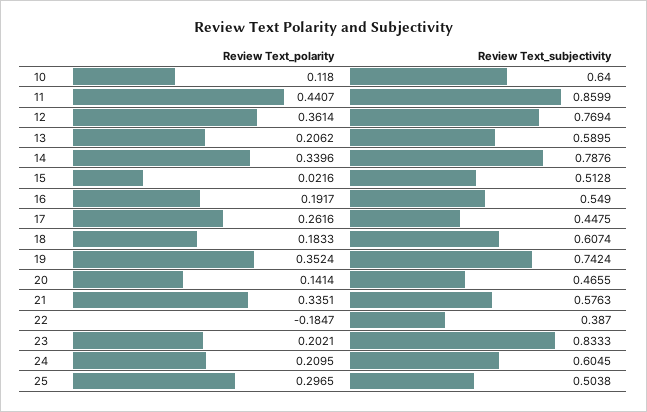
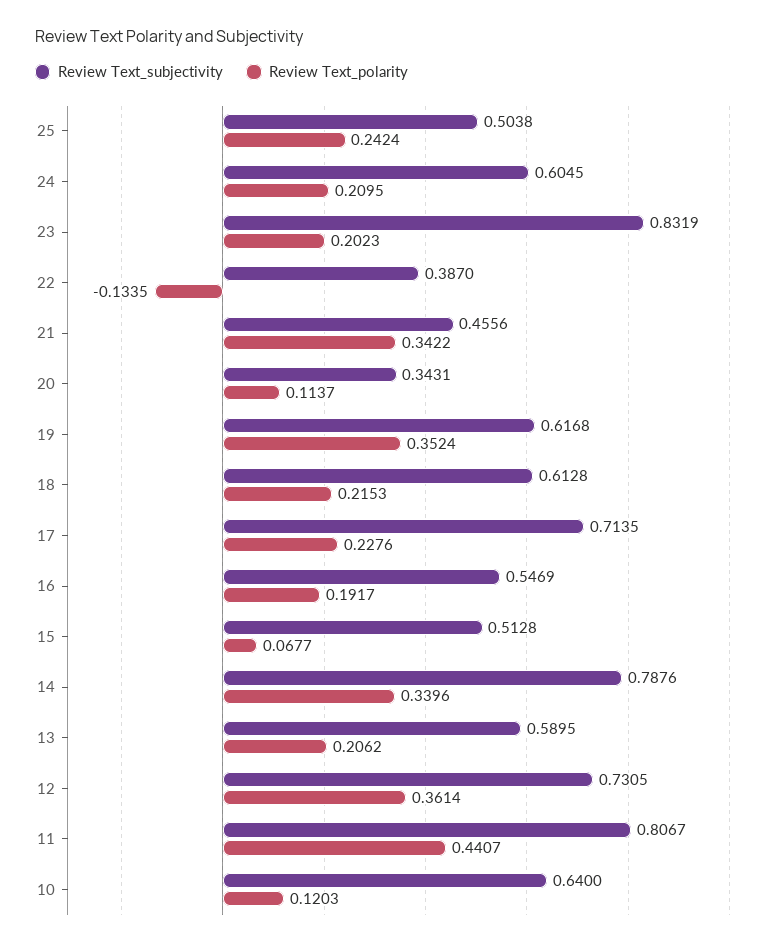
  {
    "Review Text_polarity": {
-     "10": 0.118,
+     "10": 0.1203,
      "11": 0.4407,
      "12": 0.3614,
      "13": 0.2062,
      "14": 0.3396,
-     "15": 0.0216,
+     "15": 0.0677,
      "16": 0.1917,
-     "17": 0.2616,
+     "17": 0.2276,
-     "18": 0.1833,
+     "18": 0.2153,
      "19": 0.3524,
-     "20": 0.1414,
+     "20": 0.1137,
-     "21": 0.3351,
+     "21": 0.3422,
-     "22": -0.1847,
+     "22": -0.1335,
-     "23": 0.2021,
+     "23": 0.2023,
      "24": 0.2095,
-     "25": 0.2965
+     "25": 0.2424
    },
    "Review Text_subjectivity": {
      "10": 0.64,
-     "11": 0.8599,
+     "11": 0.8067,
-     "12": 0.7694,
+     "12": 0.7305,
      "13": 0.5895,
      "14": 0.7876,
      "15": 0.5128,
-     "16": 0.549,
+     "16": 0.5469,
-     "17": 0.4475,
+     "17": 0.7135,
-     "18": 0.6074,
+     "18": 0.6128,
-     "19": 0.7424,
+     "19": 0.6168,
-     "20": 0.4655,
+     "20": 0.3431,
-     "21": 0.5763,
+     "21": 0.4556,
      "22": 0.387,
-     "23": 0.8333,
+     "23": 0.8319,
      "24": 0.6045,
      "25": 0.5038
    }
  }

